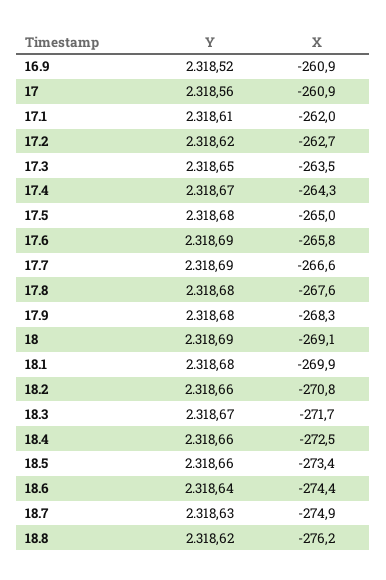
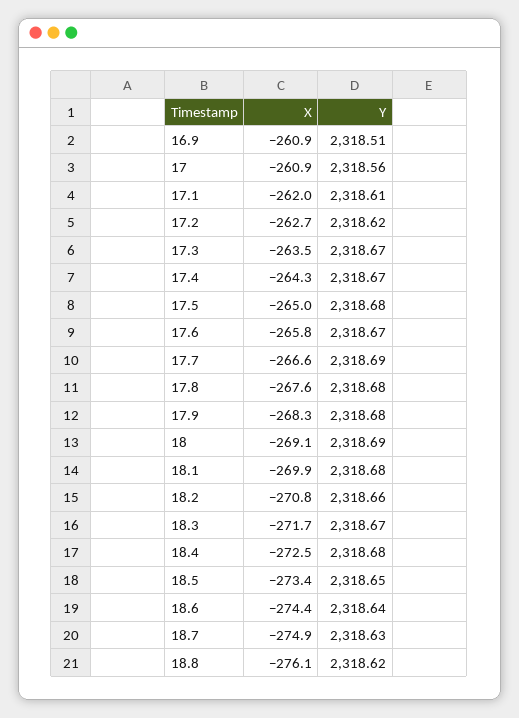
  {
    "Y": {
-     "16.9": 2318.52,
+     "16.9": 2318.51,
      "17": 2318.56,
      "17.1": 2318.61,
      "17.2": 2318.62,
-     "17.3": 2318.65,
+     "17.3": 2318.67,
      "17.4": 2318.67,
      "17.5": 2318.68,
-     "17.6": 2318.69,
+     "17.6": 2318.67,
      "17.7": 2318.69,
      "17.8": 2318.68,
      "17.9": 2318.68,
      "18": 2318.69,
      "18.1": 2318.68,
      "18.2": 2318.66,
      "18.3": 2318.67,
-     "18.4": 2318.66,
+     "18.4": 2318.68,
-     "18.5": 2318.66,
+     "18.5": 2318.65,
      "18.6": 2318.64,
      "18.7": 2318.63,
      "18.8": 2318.62
    },
    "X": {
      "16.9": -260.9,
      "17": -260.9,
      "17.1": -262,
      "17.2": -262.7,
      "17.3": -263.5,
      "17.4": -264.3,
      "17.5": -265,
      "17.6": -265.8,
      "17.7": -266.6,
      "17.8": -267.6,
      "17.9": -268.3,
      "18": -269.1,
      "18.1": -269.9,
      "18.2": -270.8,
      "18.3": -271.7,
      "18.4": -272.5,
      "18.5": -273.4,
      "18.6": -274.4,
      "18.7": -274.9,
-     "18.8": -276.2
+     "18.8": -276.1
    }
  }

